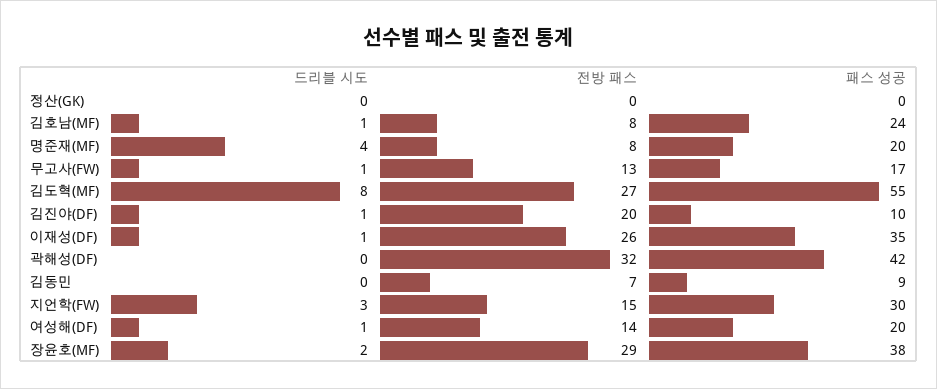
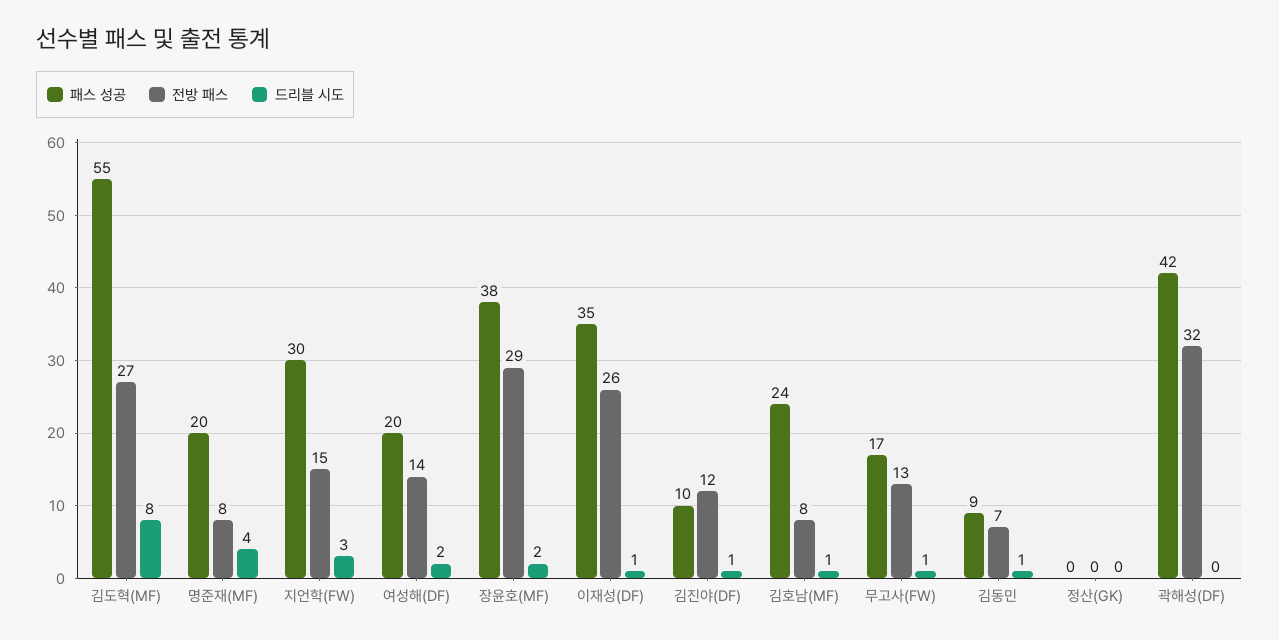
  {
    "드리블 시도": {
      "정산(GK)": 0,
      "김호남(MF)": 1,
      "명준재(MF)": 4,
      "무고사(FW)": 1,
      "김도혁(MF)": 8,
      "김진야(DF)": 1,
      "이재성(DF)": 1,
      "곽해성(DF)": 0,
-     "김동민": 0,
+     "김동민": 1,
      "지언학(FW)": 3,
-     "여성해(DF)": 1,
+     "여성해(DF)": 2,
      "장윤호(MF)": 2
    },
    "전방 패스": {
      "정산(GK)": 0,
      "김호남(MF)": 8,
      "명준재(MF)": 8,
      "무고사(FW)": 13,
      "김도혁(MF)": 27,
-     "김진야(DF)": 20,
+     "김진야(DF)": 12,
      "이재성(DF)": 26,
      "곽해성(DF)": 32,
      "김동민": 7,
      "지언학(FW)": 15,
      "여성해(DF)": 14,
      "장윤호(MF)": 29
    },
    "패스 성공": {
      "정산(GK)": 0,
      "김호남(MF)": 24,
      "명준재(MF)": 20,
      "무고사(FW)": 17,
      "김도혁(MF)": 55,
      "김진야(DF)": 10,
      "이재성(DF)": 35,
      "곽해성(DF)": 42,
      "김동민": 9,
      "지언학(FW)": 30,
      "여성해(DF)": 20,
      "장윤호(MF)": 38
    }
  }

